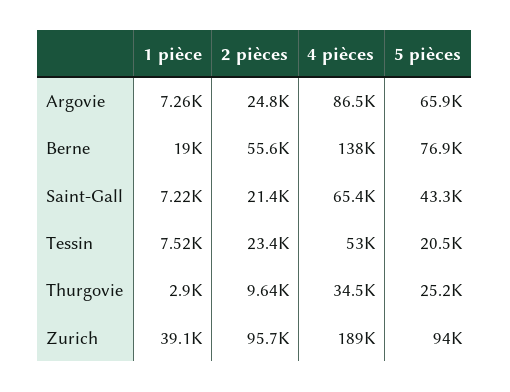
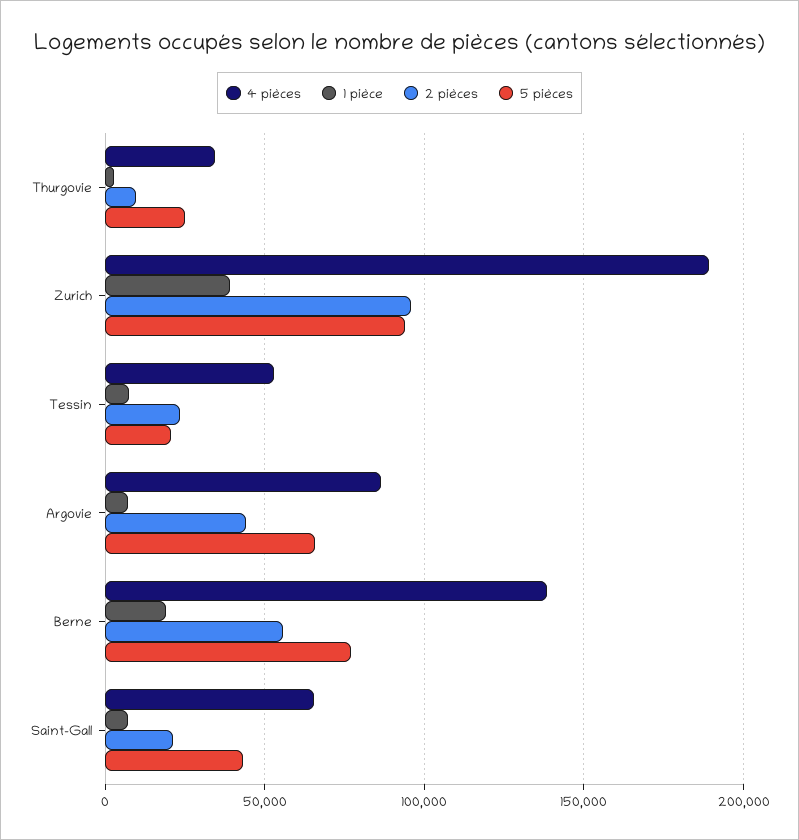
  {
    "1 pièce": {
      "Argovie": 7260,
      "Berne": 19000,
      "Saint-Gall": 7220,
      "Tessin": 7520,
      "Thurgovie": 2900,
      "Zurich": 39100
    },
    "2 pièces": {
-     "Argovie": 24800,
+     "Argovie": 45000,
      "Berne": 55600,
      "Saint-Gall": 21400,
      "Tessin": 23400,
      "Thurgovie": 9640,
      "Zurich": 95700
    },
    "4 pièces": {
      "Argovie": 86500,
      "Berne": 138000,
      "Saint-Gall": 65400,
      "Tessin": 53000,
      "Thurgovie": 34500,
      "Zurich": 189000
    },
    "5 pièces": {
      "Argovie": 65900,
      "Berne": 76900,
      "Saint-Gall": 43300,
      "Tessin": 20500,
      "Thurgovie": 25200,
      "Zurich": 94000
    }
  }

